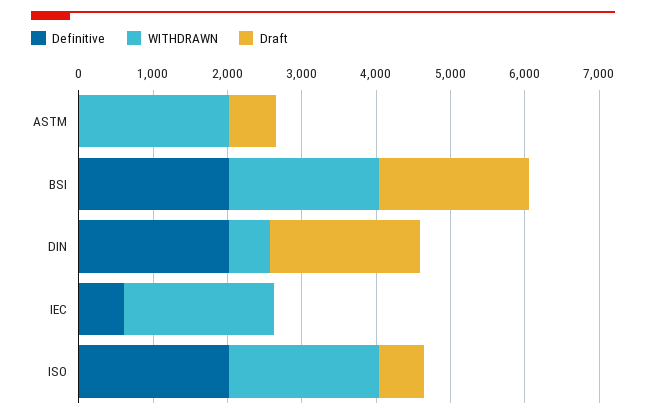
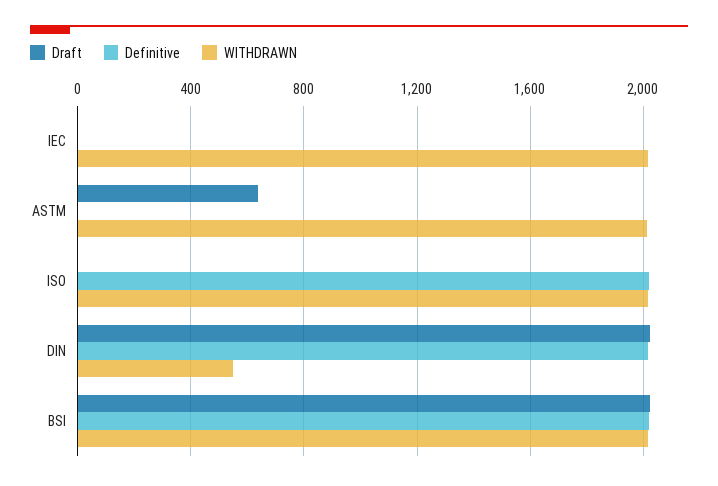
  {
    "Definitive": {
      "ASTM": 0,
      "BSI": 2000,
      "DIN": 2000,
-     "IEC": 600,
+     "IEC": 0,
      "ISO": 2000
    },
    "WITHDRAWN": {
      "ASTM": 2000,
      "BSI": 2000,
      "DIN": 550,
      "IEC": 2000,
      "ISO": 2000
    },
    "Draft": {
      "ASTM": 650,
      "BSI": 2000,
      "DIN": 2000,
      "IEC": 0,
-     "ISO": 600
+     "ISO": 0
    }
  }

